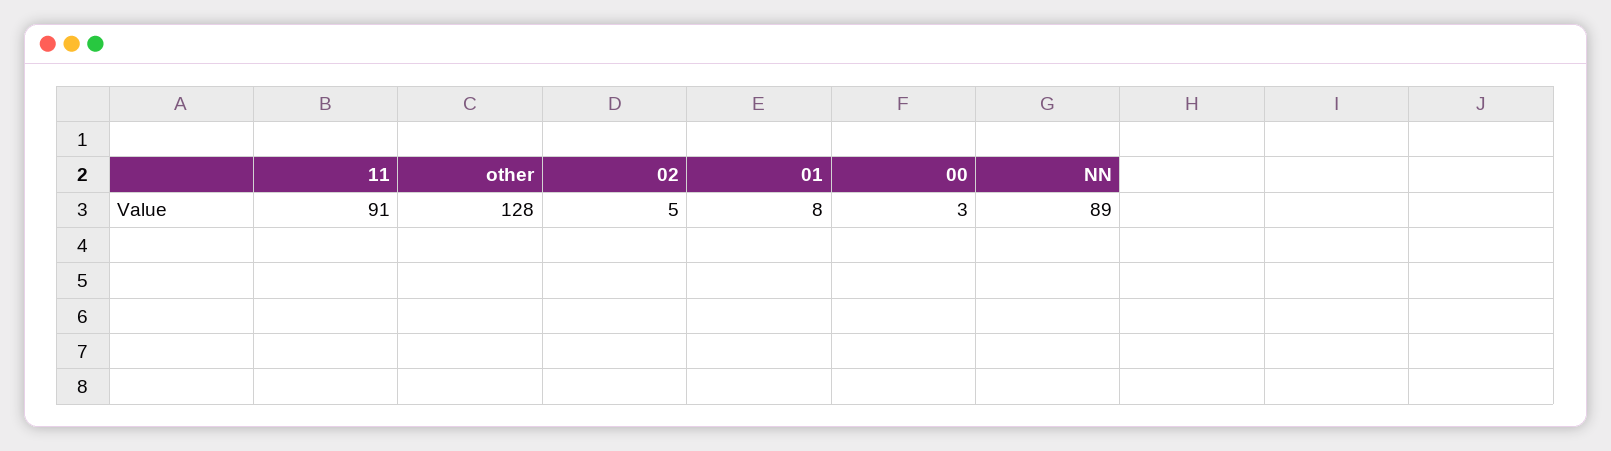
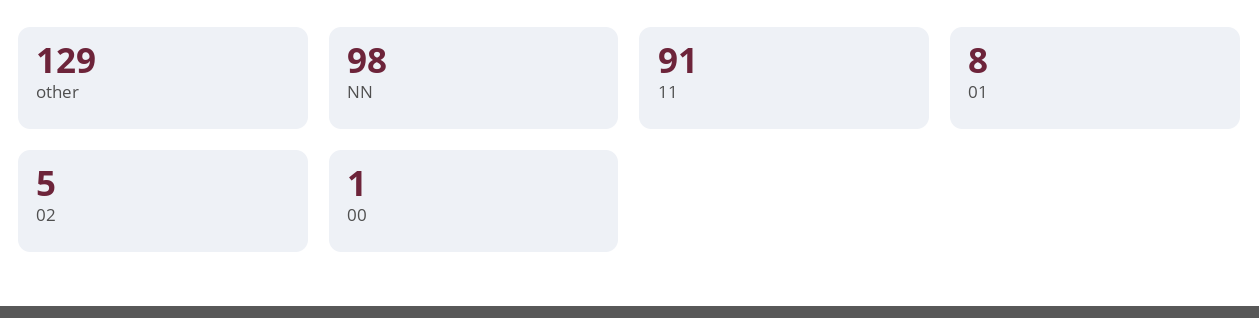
  {
    "11": 91,
-   "other": 128,
+   "other": 129,
    "02": 5,
    "01": 8,
-   "00": 3,
+   "00": 1,
-   "NN": 89
+   "NN": 98
  }

